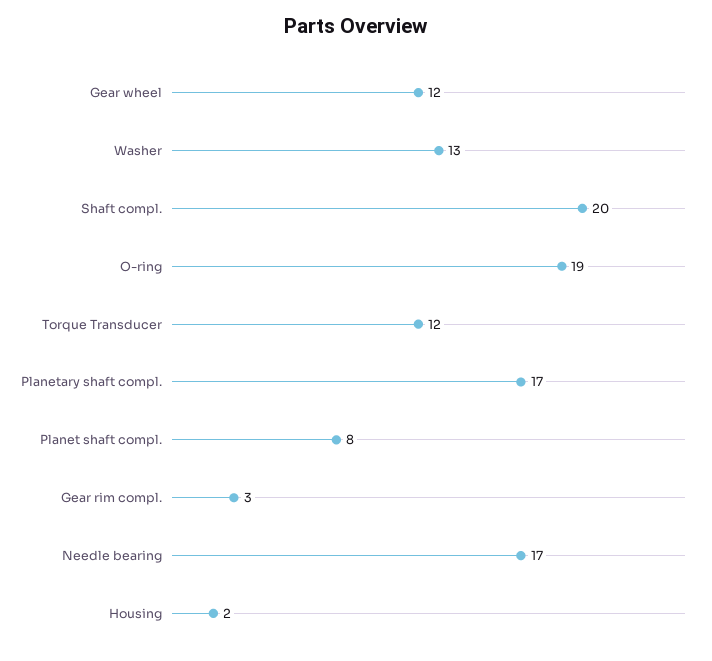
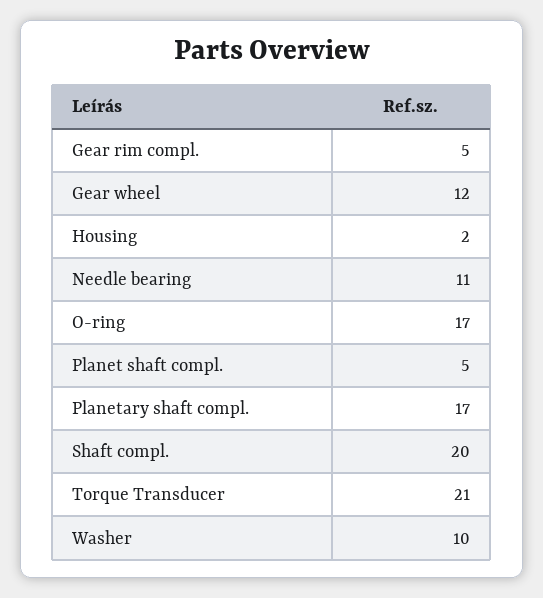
  {
    "Gear wheel": 12,
-   "Washer": 13,
+   "Washer": 10,
    "Shaft compl.": 20,
-   "O-ring": 19,
+   "O-ring": 17,
-   "Torque Transducer": 12,
+   "Torque Transducer": 21,
    "Planetary shaft compl.": 17,
-   "Planet shaft compl.": 8,
+   "Planet shaft compl.": 5,
-   "Gear rim compl.": 3,
+   "Gear rim compl.": 5,
-   "Needle bearing": 17,
+   "Needle bearing": 11,
    "Housing": 2
  }

